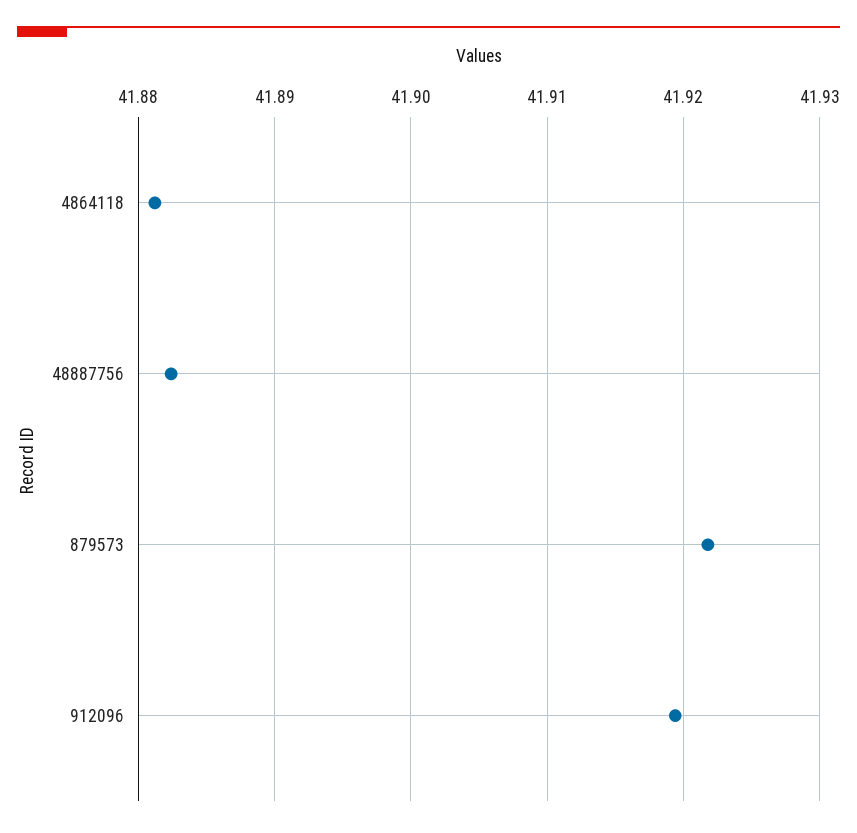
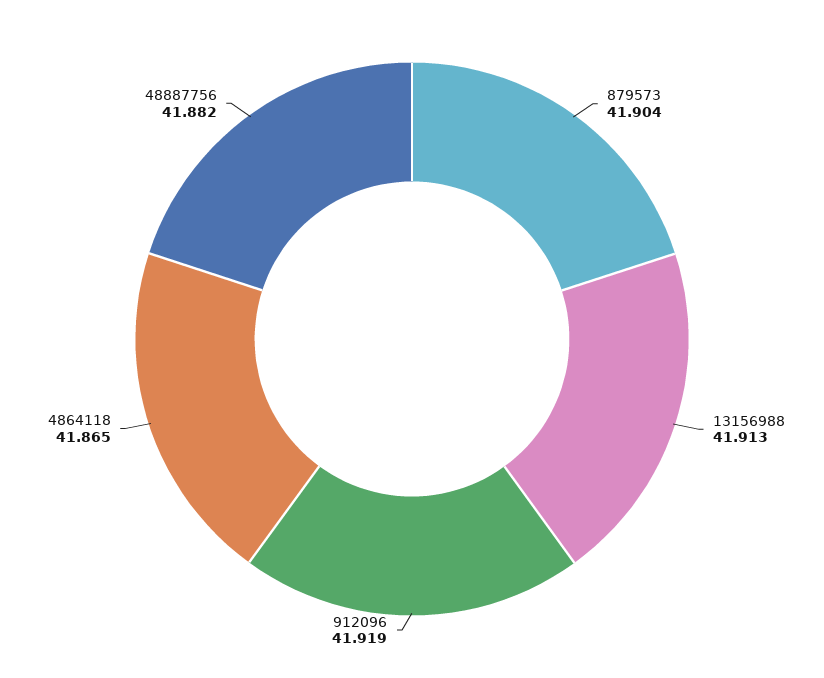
  {
-   "4864118": 41.881,
+   "4864118": 41.865,
    "48887756": 41.882,
-   "879573": 41.922,
+   "879573": 41.904,
-   "912096": 41.919
+   "912096": 41.919,
+   "13156988": 41.913
  }

